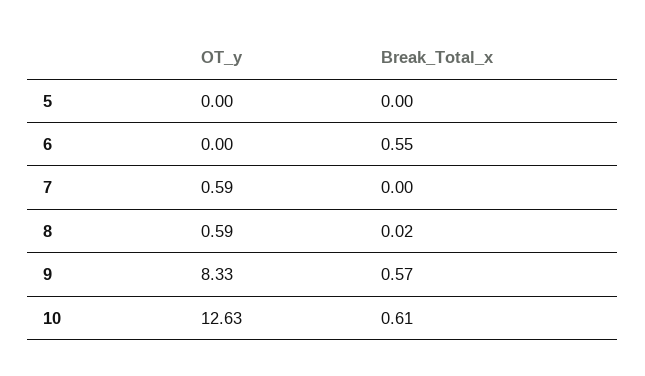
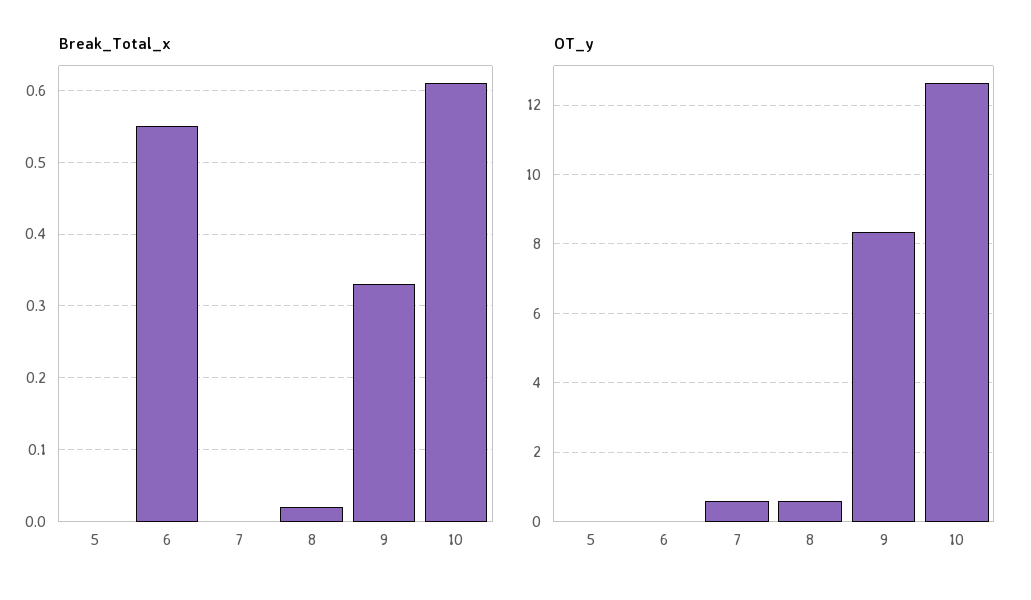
  {
    "OT_y": {
      "5": 0,
      "6": 0,
      "7": 0.59,
      "8": 0.59,
      "9": 8.33,
      "10": 12.63
    },
    "Break_Total_x": {
      "5": 0,
      "6": 0.55,
      "7": 0,
      "8": 0.02,
-     "9": 0.57,
+     "9": 0.33,
      "10": 0.61
    }
  }

